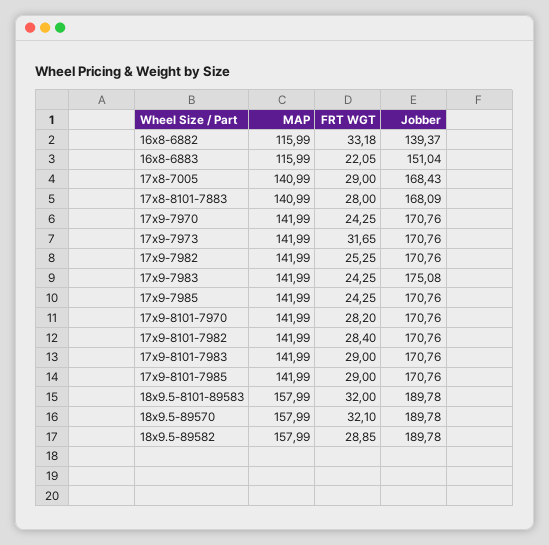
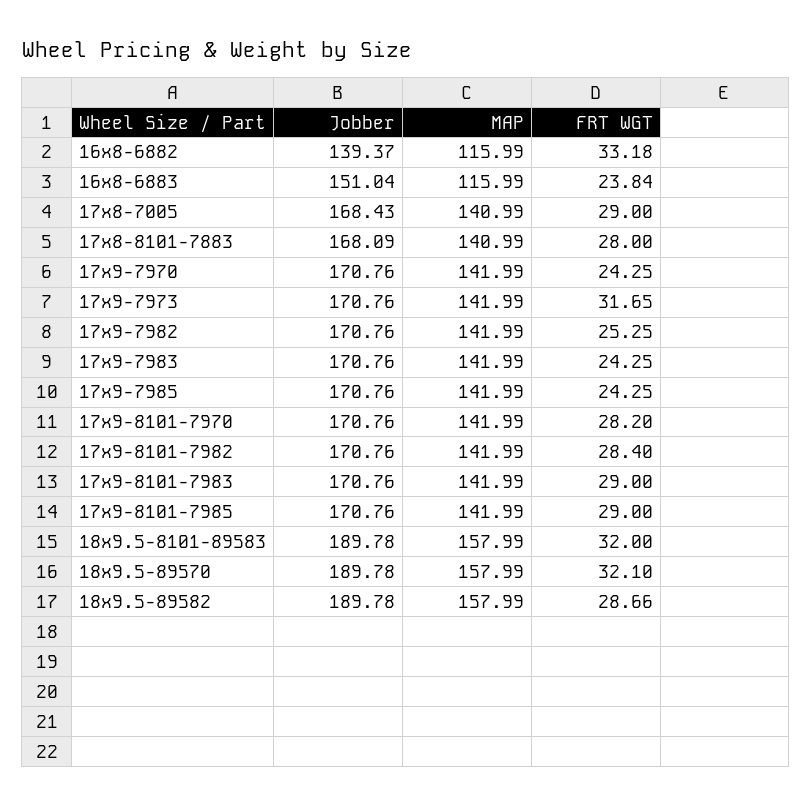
  {
    "MAP": {
      "16x8-6882": 115.99,
      "16x8-6883": 115.99,
      "17x8-7005": 140.99,
      "17x8-8101-7883": 140.99,
      "17x9-7970": 141.99,
      "17x9-7973": 141.99,
      "17x9-7982": 141.99,
      "17x9-7983": 141.99,
      "17x9-7985": 141.99,
      "17x9-8101-7970": 141.99,
      "17x9-8101-7982": 141.99,
      "17x9-8101-7983": 141.99,
      "17x9-8101-7985": 141.99,
      "18x9.5-8101-89583": 157.99,
      "18x9.5-89570": 157.99,
      "18x9.5-89582": 157.99
    },
    "FRT WGT": {
      "16x8-6882": 33.18,
-     "16x8-6883": 22.05,
+     "16x8-6883": 23.84,
      "17x8-7005": 29,
      "17x8-8101-7883": 28,
      "17x9-7970": 24.25,
      "17x9-7973": 31.65,
      "17x9-7982": 25.25,
      "17x9-7983": 24.25,
      "17x9-7985": 24.25,
      "17x9-8101-7970": 28.2,
      "17x9-8101-7982": 28.4,
      "17x9-8101-7983": 29,
      "17x9-8101-7985": 29,
      "18x9.5-8101-89583": 32,
      "18x9.5-89570": 32.1,
-     "18x9.5-89582": 28.85
+     "18x9.5-89582": 28.66
    },
    "Jobber": {
      "16x8-6882": 139.37,
      "16x8-6883": 151.04,
      "17x8-7005": 168.43,
      "17x8-8101-7883": 168.09,
      "17x9-7970": 170.76,
      "17x9-7973": 170.76,
      "17x9-7982": 170.76,
-     "17x9-7983": 175.08,
+     "17x9-7983": 170.76,
      "17x9-7985": 170.76,
      "17x9-8101-7970": 170.76,
      "17x9-8101-7982": 170.76,
      "17x9-8101-7983": 170.76,
      "17x9-8101-7985": 170.76,
      "18x9.5-8101-89583": 189.78,
      "18x9.5-89570": 189.78,
      "18x9.5-89582": 189.78
    }
  }

